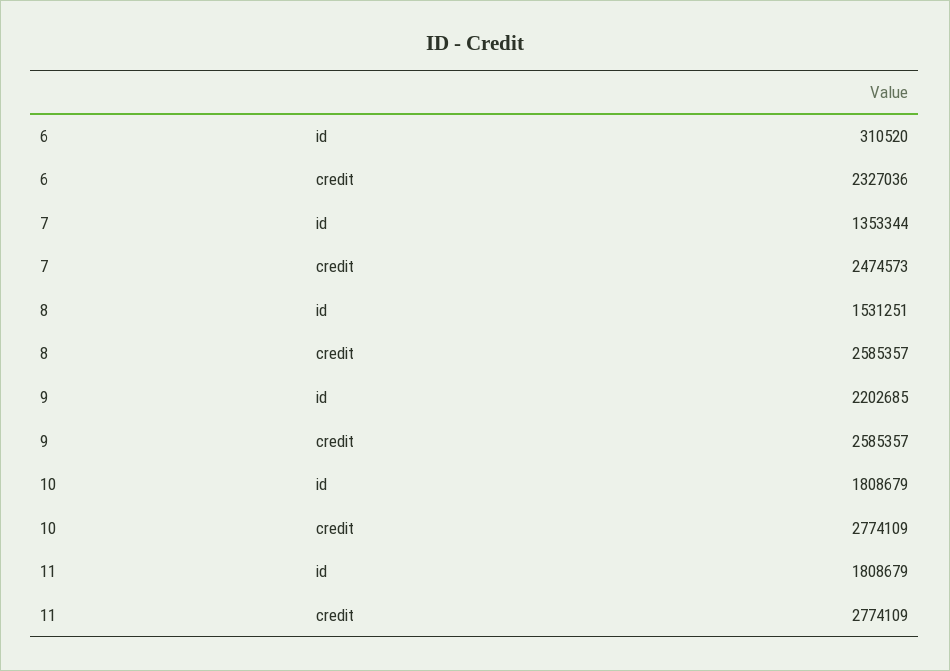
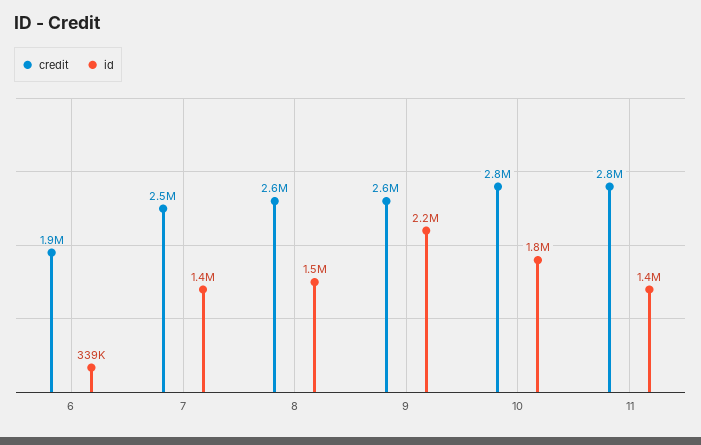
  {
    "id": {
-     "6": 310520,
+     "6": 339000,
      "7": 1353344,
      "8": 1531251,
      "9": 2202685,
      "10": 1808679,
-     "11": 1808679
+     "11": 1400000
    },
    "credit": {
-     "6": 2327036,
+     "6": 1900000,
      "7": 2474573,
      "8": 2585357,
      "9": 2585357,
      "10": 2774109,
      "11": 2774109
    }
  }

